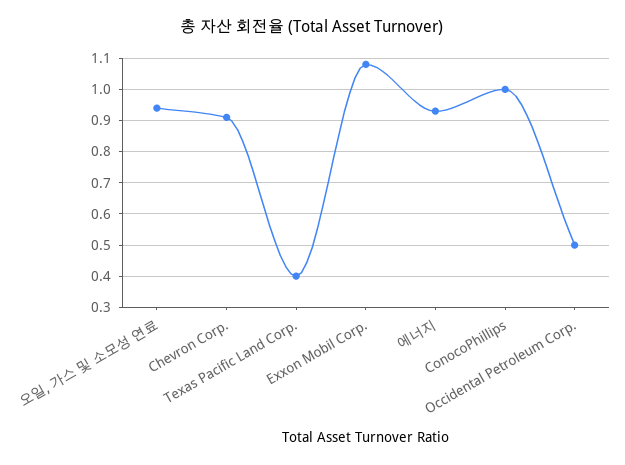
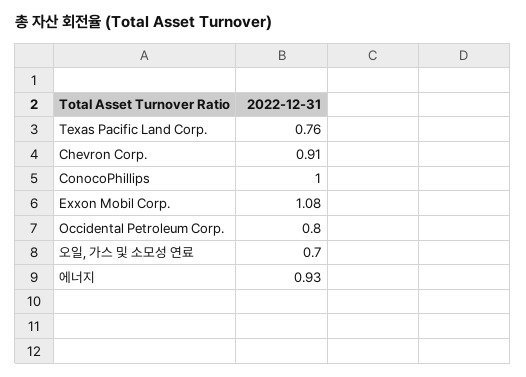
  {
-   "오일, 가스 및 소모성 연료": 0.95,
+   "오일, 가스 및 소모성 연료": 0.7,
    "Chevron Corp.": 0.91,
-   "Texas Pacific Land Corp.": 0.4,
+   "Texas Pacific Land Corp.": 0.76,
    "Exxon Mobil Corp.": 1.08,
    "에너지": 0.93,
    "ConocoPhillips": 1,
-   "Occidental Petroleum Corp.": 0.5
+   "Occidental Petroleum Corp.": 0.8
  }

